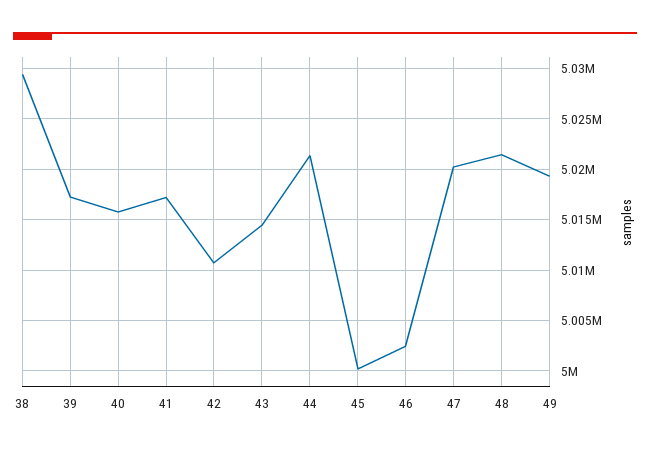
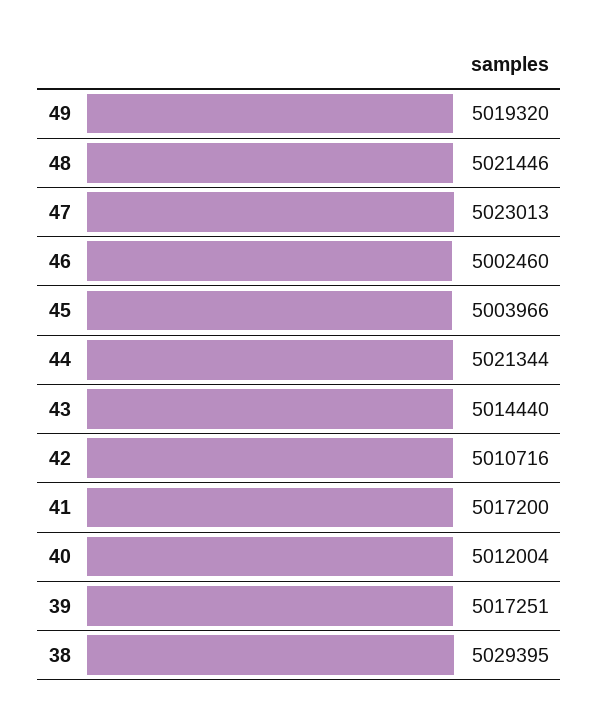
  {
    "38": 5029395,
    "39": 5017251,
-   "40": 5016000,
+   "40": 5012004,
    "41": 5017200,
    "42": 5010716,
    "43": 5014440,
    "44": 5021344,
-   "45": 5000000,
+   "45": 5003966,
    "46": 5002460,
-   "47": 5020000,
+   "47": 5023013,
    "48": 5021446,
    "49": 5019320
  }

